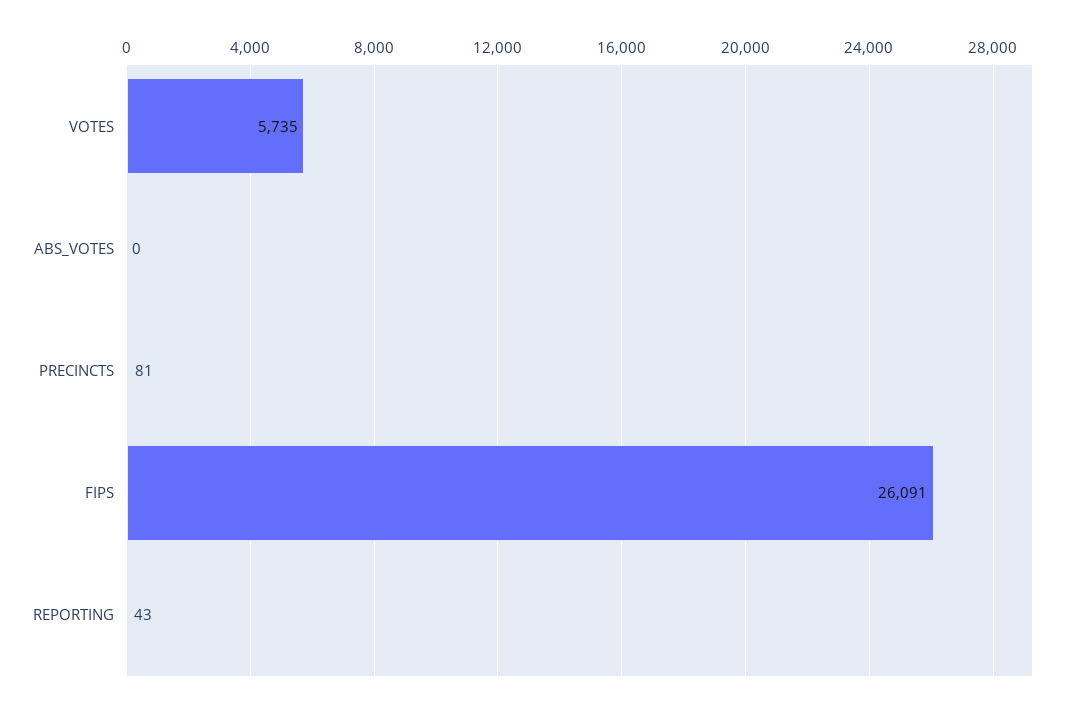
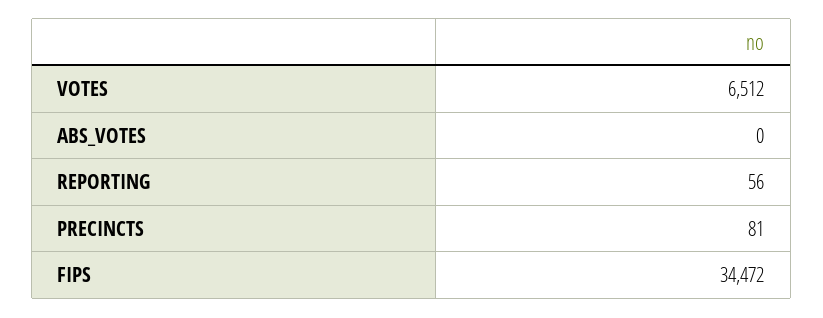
  {
-   "VOTES": 5735,
+   "VOTES": 6512,
    "ABS_VOTES": 0,
    "PRECINCTS": 81,
-   "FIPS": 26091,
+   "FIPS": 34472,
-   "REPORTING": 43
+   "REPORTING": 56
  }

